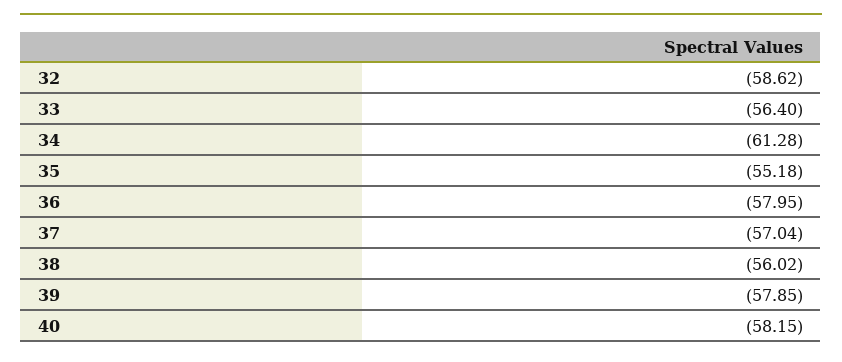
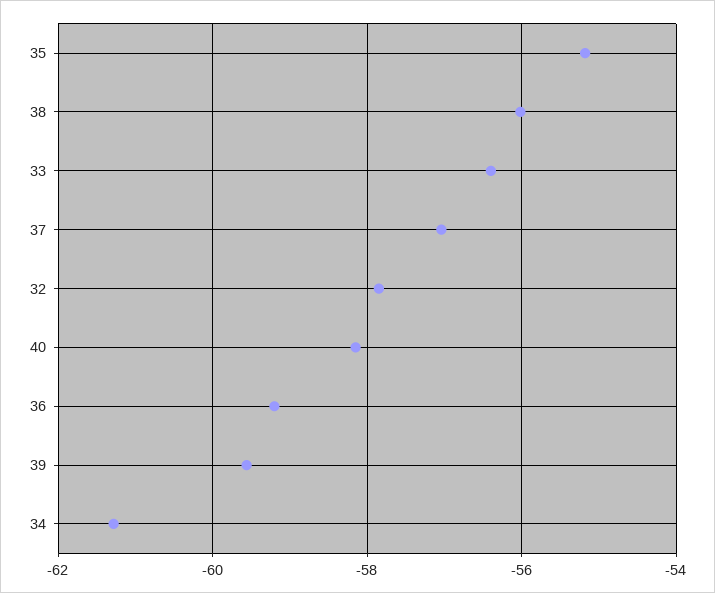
  {
-   "32": -58.62,
+   "32": -57.8,
    "33": -56.4,
    "34": -61.28,
    "35": -55.18,
-   "36": -57.95,
+   "36": -59.2,
    "37": -57.04,
    "38": -56.02,
-   "39": -57.85,
+   "39": -59.6,
    "40": -58.15
  }

